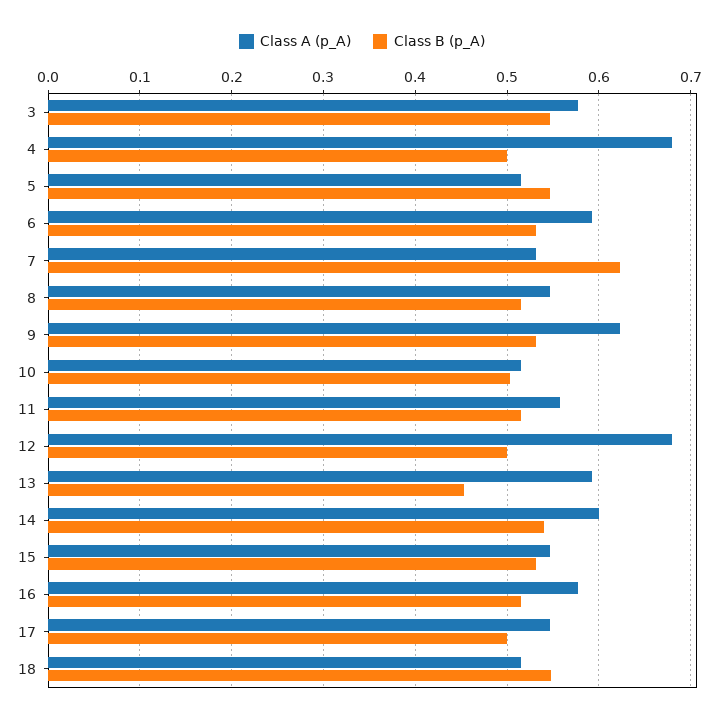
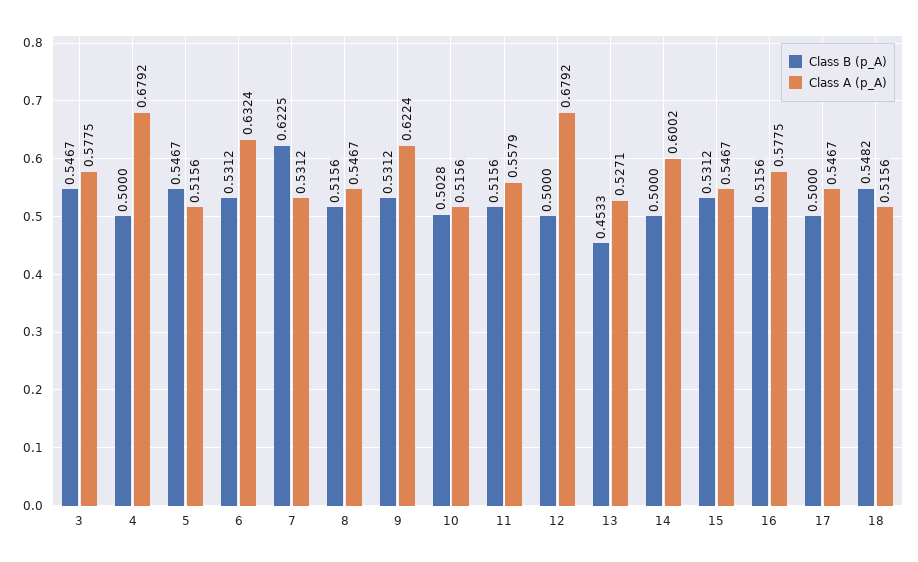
  {
    "Class A (p_A)": {
      "3": 0.5775,
      "4": 0.6792,
      "5": 0.5156,
-     "6": 0.59,
+     "6": 0.6324,
      "7": 0.5312,
      "8": 0.5467,
      "9": 0.6224,
      "10": 0.5156,
      "11": 0.5579,
      "12": 0.6792,
-     "13": 0.59,
+     "13": 0.5271,
      "14": 0.6002,
      "15": 0.5467,
      "16": 0.5775,
      "17": 0.5467,
      "18": 0.5156
    },
    "Class B (p_A)": {
      "3": 0.5467,
      "4": 0.5,
      "5": 0.5467,
      "6": 0.5312,
      "7": 0.6225,
      "8": 0.5156,
      "9": 0.5312,
      "10": 0.5028,
      "11": 0.5156,
      "12": 0.5,
      "13": 0.4533,
-     "14": 0.54,
+     "14": 0.5,
      "15": 0.5312,
      "16": 0.5156,
      "17": 0.5,
      "18": 0.5482
    }
  }

